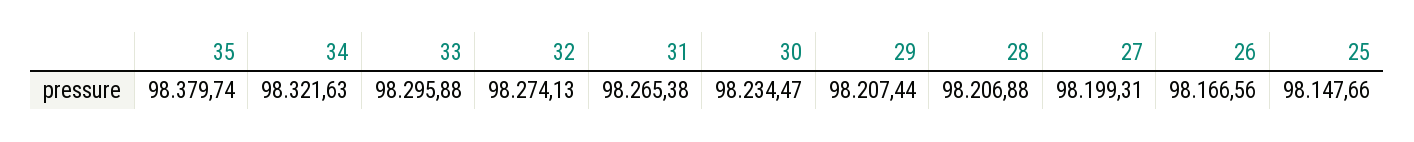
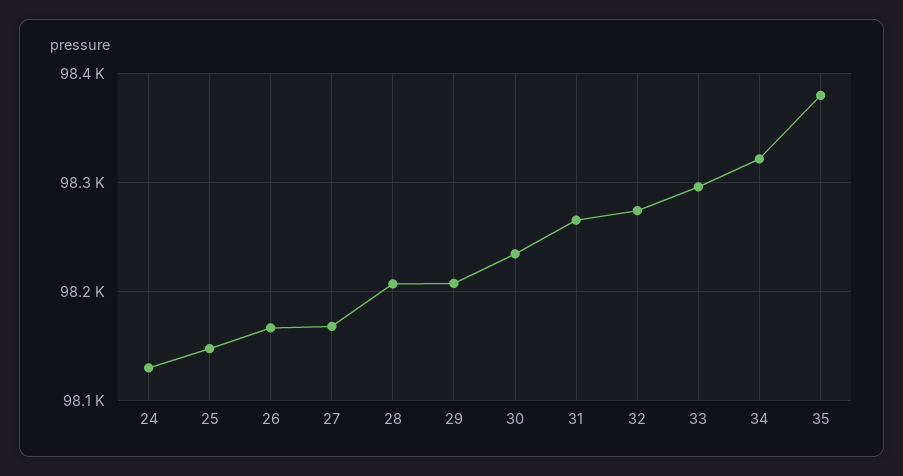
  {
    "35": 98379.74,
    "34": 98321.63,
    "33": 98295.88,
    "32": 98274.13,
    "31": 98265.38,
    "30": 98234.47,
    "29": 98207.44,
    "28": 98206.88,
-   "27": 98199.31,
+   "27": 98170,
    "26": 98166.56,
-   "25": 98147.66
+   "25": 98147.66,
+   "24": 98130
  }

